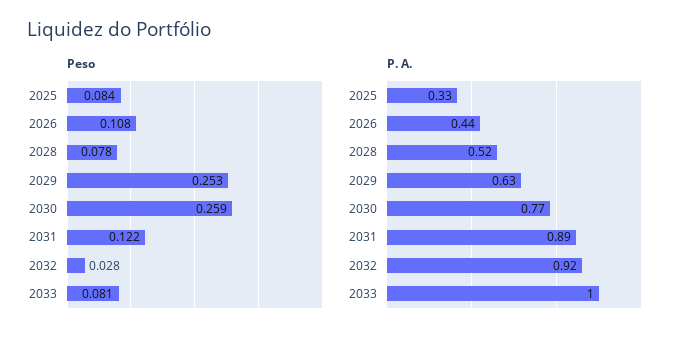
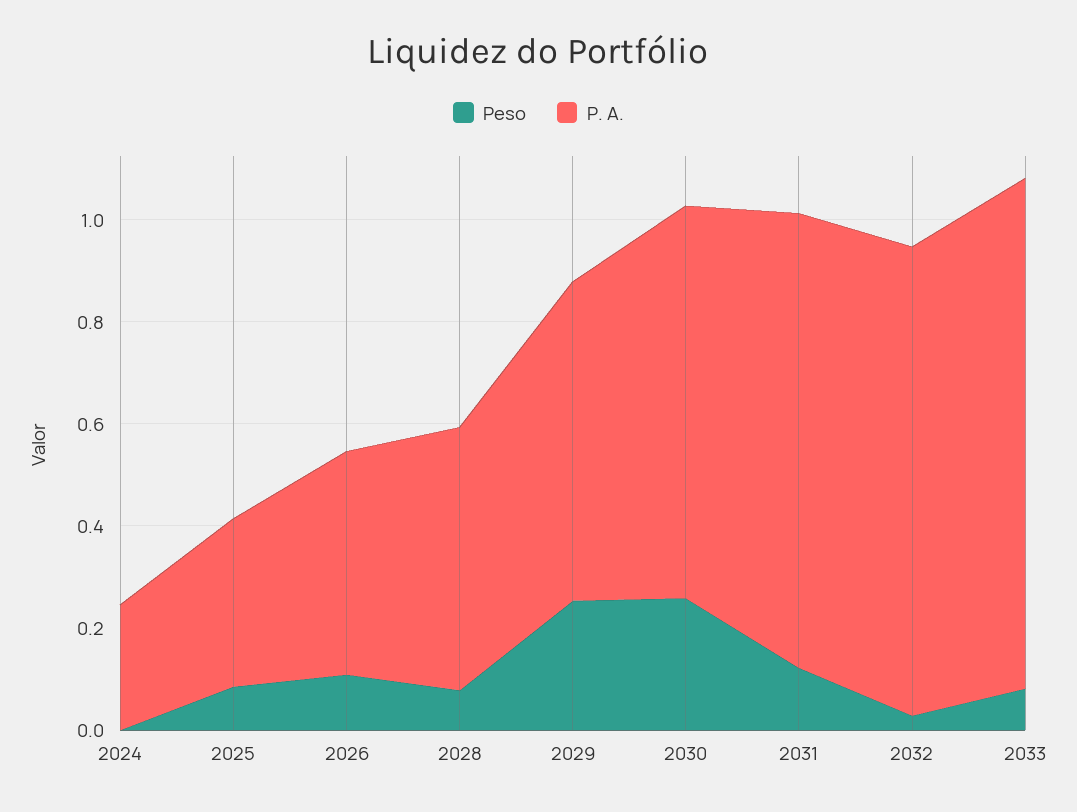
  {
    "Peso": {
      "2025": 0.084,
      "2026": 0.108,
      "2028": 0.078,
      "2029": 0.253,
      "2030": 0.259,
      "2031": 0.122,
      "2032": 0.028,
-     "2033": 0.081
+     "2033": 0.081,
+     "2024": 0
    },
    "P. A.": {
      "2025": 0.33,
      "2026": 0.44,
      "2028": 0.52,
      "2029": 0.63,
      "2030": 0.77,
      "2031": 0.89,
      "2032": 0.92,
-     "2033": 1
+     "2033": 1,
+     "2024": 0.25
    }
  }

